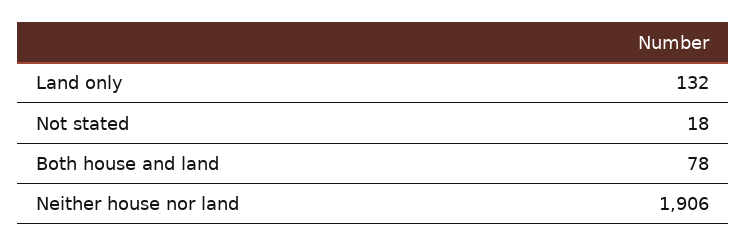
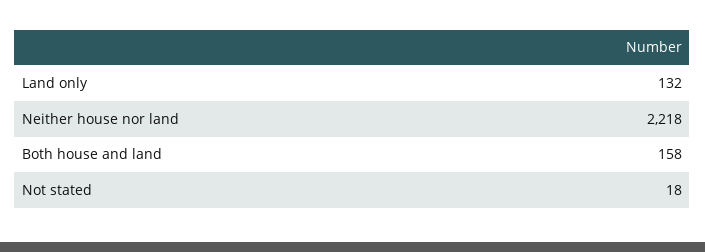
  {
    "Land only": 132,
    "Not stated": 18,
-   "Both house and land": 78,
+   "Both house and land": 158,
-   "Neither house nor land": 1906
+   "Neither house nor land": 2218
  }

